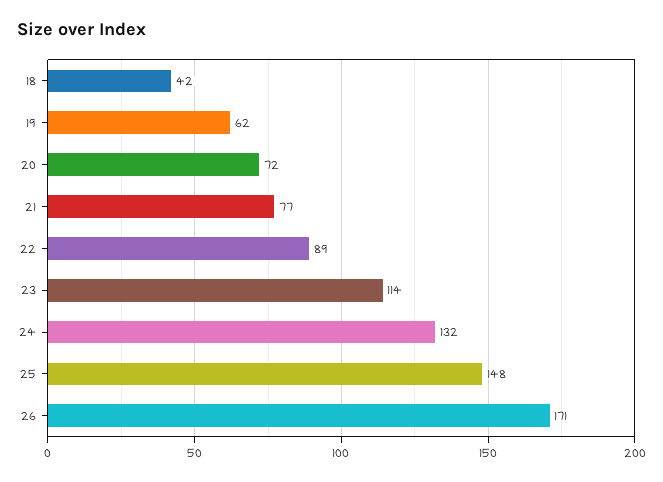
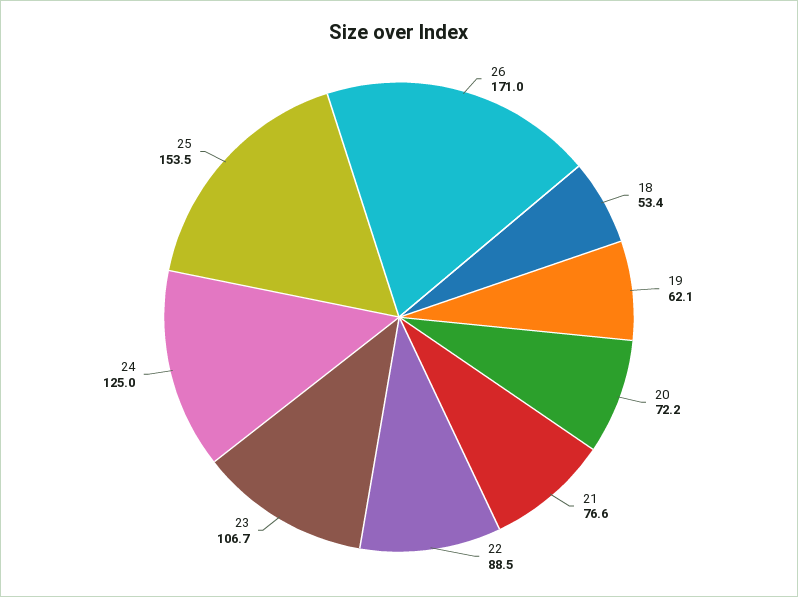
  {
-   "18": 42,
+   "18": 53.4,
    "19": 62.1,
    "20": 72.2,
    "21": 76.6,
    "22": 88.5,
-   "23": 114,
+   "23": 106.7,
-   "24": 132,
+   "24": 125,
-   "25": 148,
+   "25": 153.5,
    "26": 171
  }

